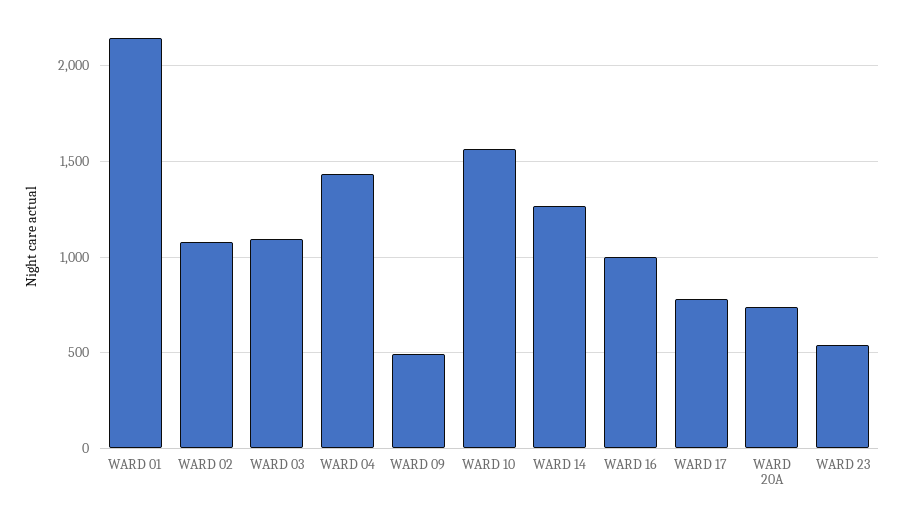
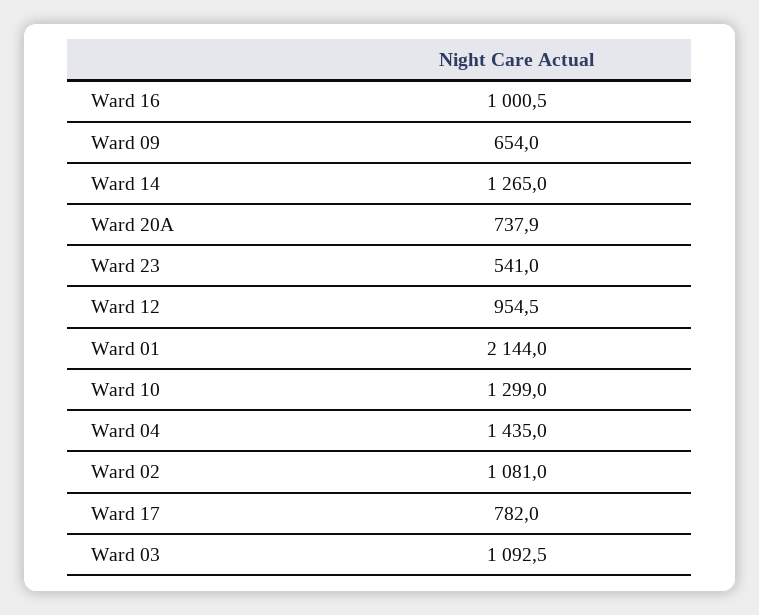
  {
    "WARD 01": 2144,
    "WARD 02": 1081,
    "WARD 03": 1092.5,
    "WARD 04": 1435,
-   "WARD 09": 500,
+   "WARD 09": 654,
-   "WARD 10": 1550,
+   "WARD 10": 1299,
    "WARD 14": 1265,
    "WARD 16": 1000.5,
    "WARD 17": 782,
    "WARD 20A": 737.9,
-   "WARD 23": 541
+   "WARD 23": 541,
+   "Ward 12": 954.5
  }

